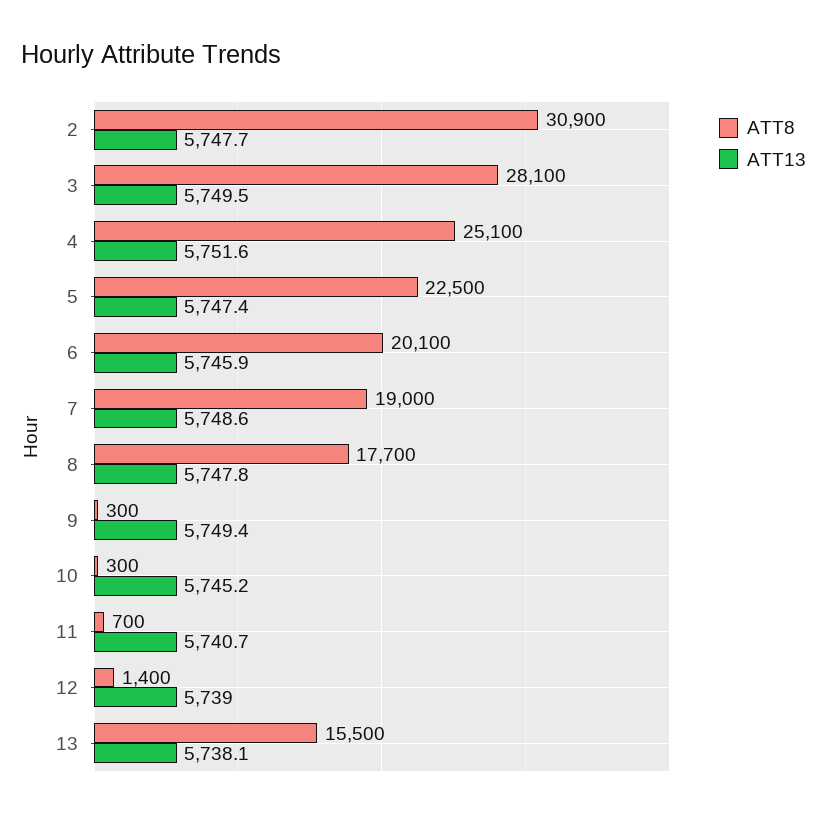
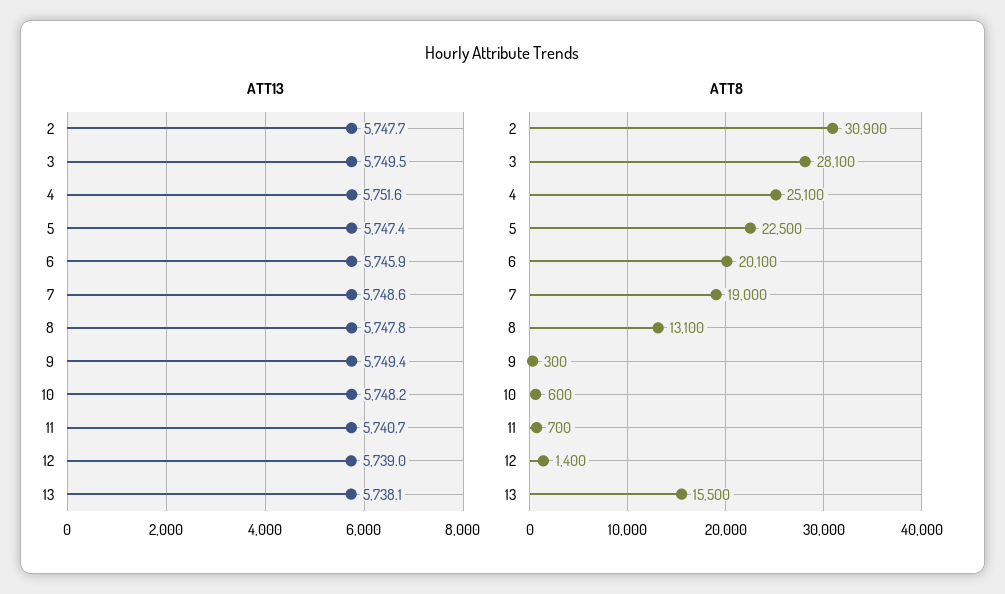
  {
    "ATT8": {
      "2": 30900,
      "3": 28100,
      "4": 25100,
      "5": 22500,
      "6": 20100,
      "7": 19000,
-     "8": 17700,
+     "8": 13100,
      "9": 300,
-     "10": 300,
+     "10": 600,
      "11": 700,
      "12": 1400,
      "13": 15500
    },
    "ATT13": {
      "2": 5747.7,
      "3": 5749.5,
      "4": 5751.6,
      "5": 5747.4,
      "6": 5745.9,
      "7": 5748.6,
      "8": 5747.8,
      "9": 5749.4,
-     "10": 5745.2,
+     "10": 5748.2,
      "11": 5740.7,
      "12": 5739,
      "13": 5738.1
    }
  }

